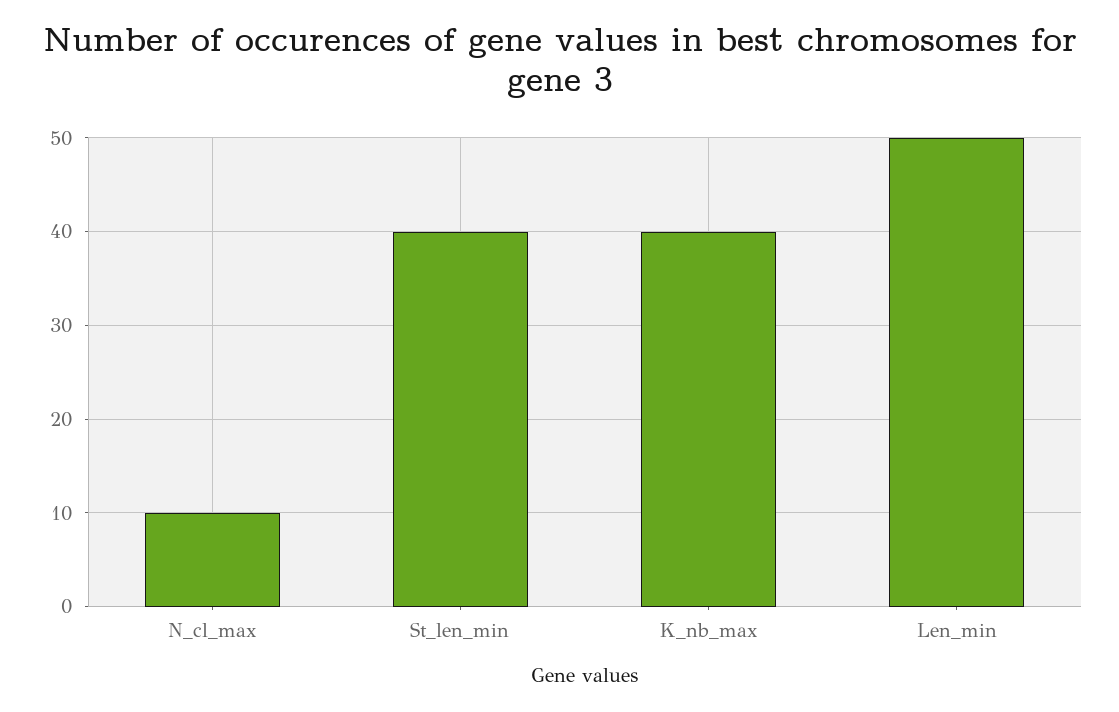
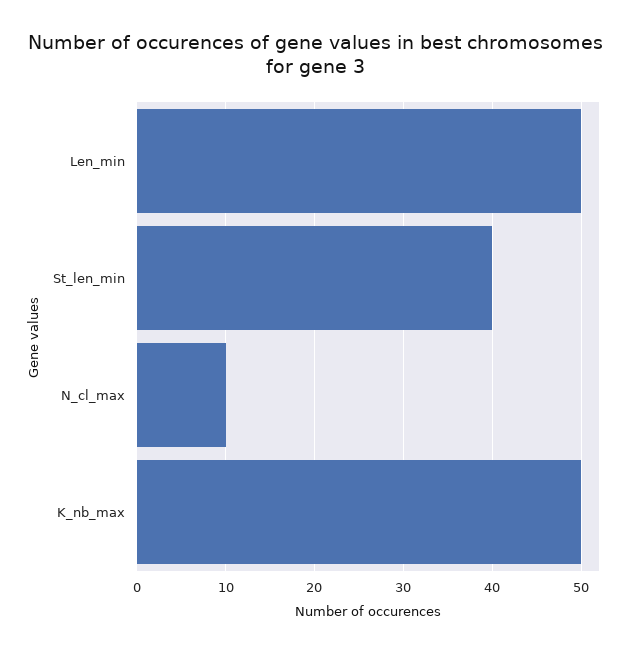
  {
    "N_cl_max": 10,
    "St_len_min": 40,
-   "K_nb_max": 40,
+   "K_nb_max": 50,
    "Len_min": 50
  }

